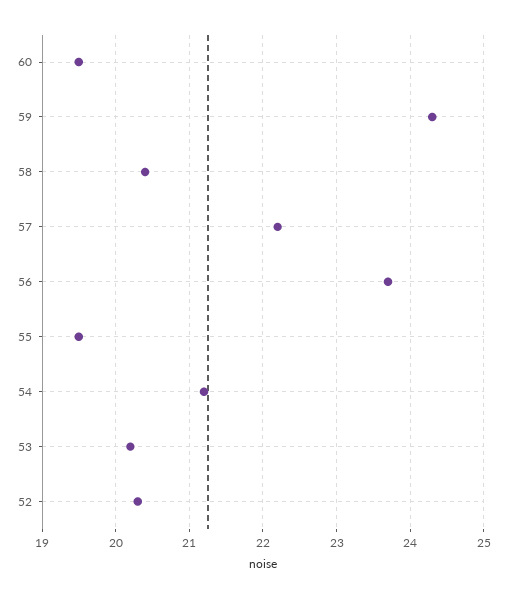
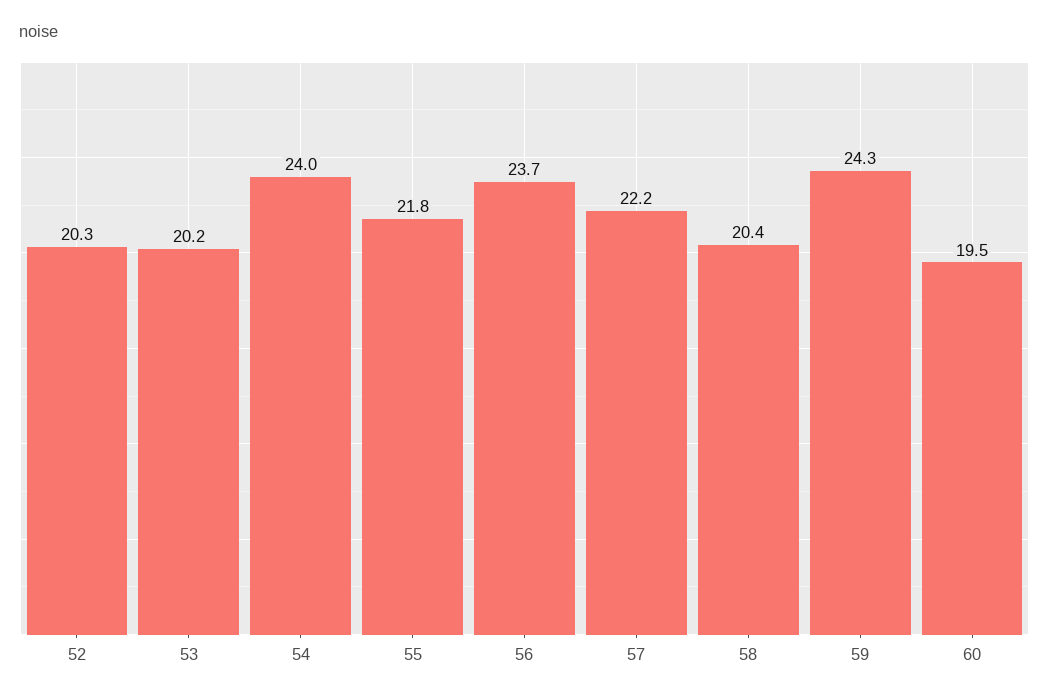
  {
    "60": 19.5,
    "59": 24.3,
    "58": 20.4,
    "57": 22.2,
    "56": 23.7,
-   "55": 19.5,
+   "55": 21.8,
-   "54": 21.2,
+   "54": 24,
    "53": 20.2,
    "52": 20.3
  }

